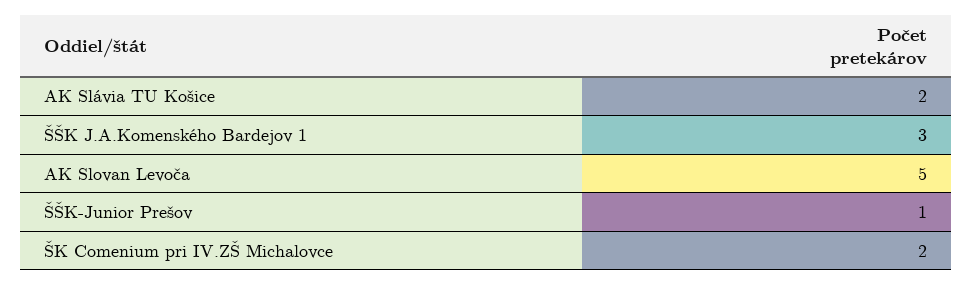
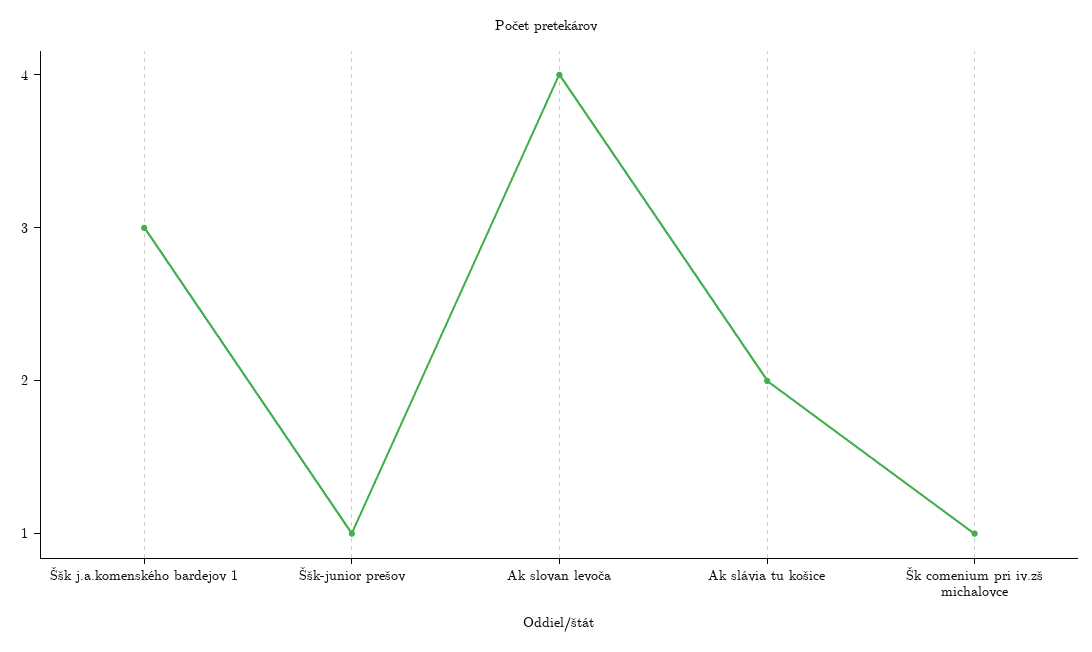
  {
    "AK Slávia TU Košice": 2,
    "ŠŠK J.A.Komenského Bardejov 1": 3,
-   "AK Slovan Levoča": 5,
+   "AK Slovan Levoča": 4,
    "ŠŠK-Junior Prešov": 1,
-   "ŠK Comenium pri IV.ZŠ Michalovce": 2
+   "ŠK Comenium pri IV.ZŠ Michalovce": 1
  }

